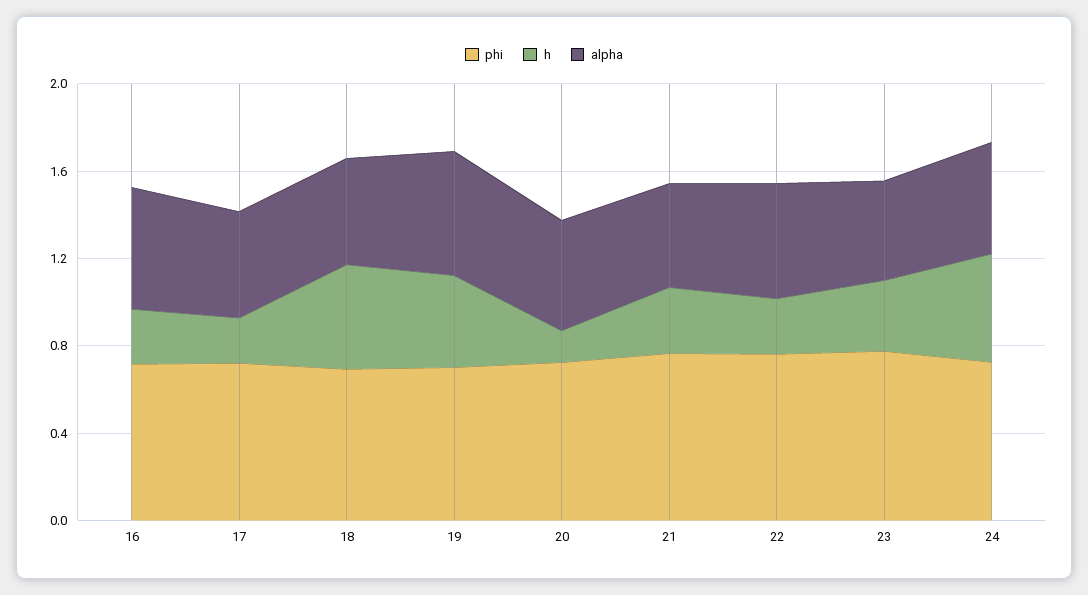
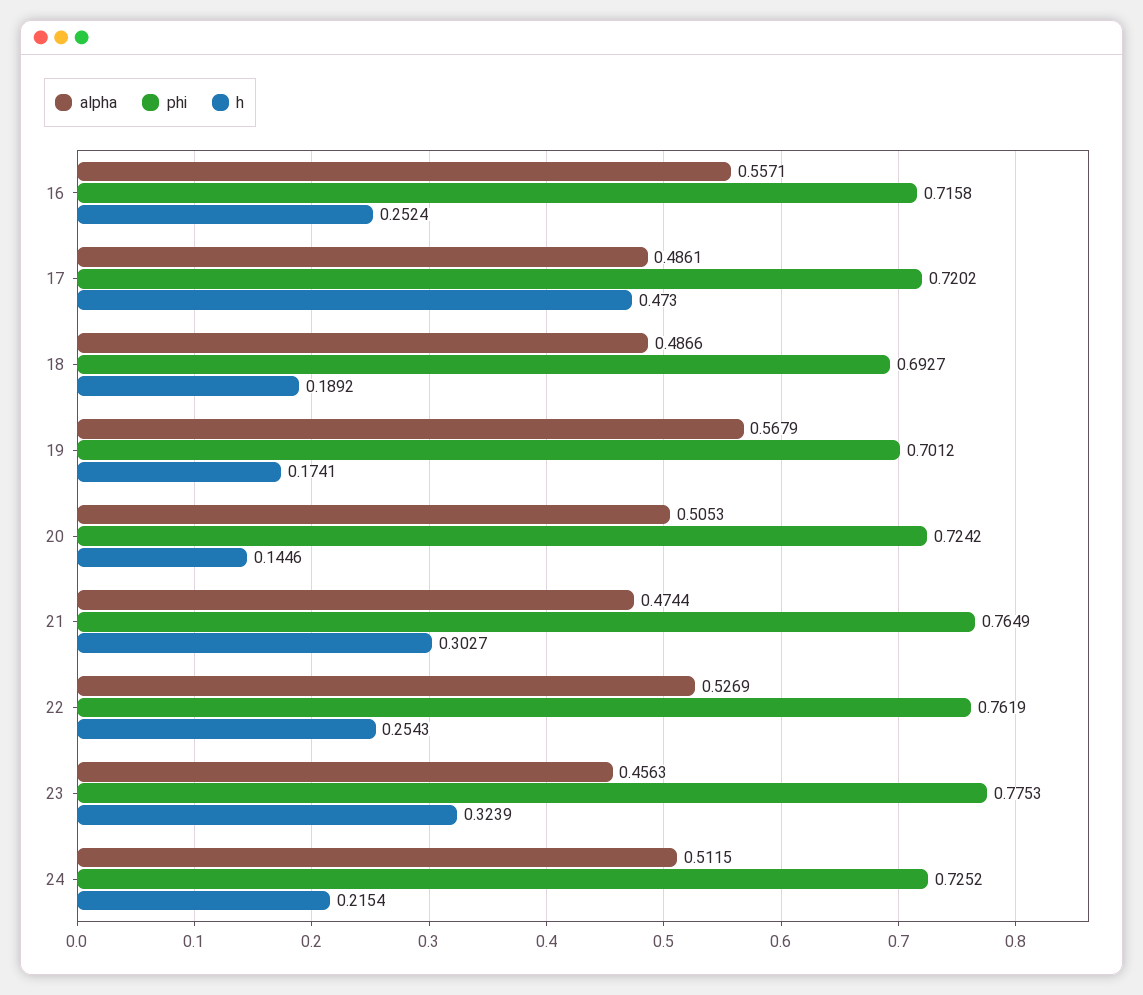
  {
    "phi": {
      "16": 0.7158,
      "17": 0.7202,
      "18": 0.6927,
      "19": 0.7012,
      "20": 0.7242,
      "21": 0.7649,
      "22": 0.7619,
      "23": 0.7753,
      "24": 0.7252
    },
    "h": {
      "16": 0.2524,
-     "17": 0.2,
+     "17": 0.473,
-     "18": 0.5,
+     "18": 0.1892,
-     "19": 0.4,
+     "19": 0.1741,
      "20": 0.1446,
      "21": 0.3027,
      "22": 0.2543,
      "23": 0.3239,
-     "24": 0.5
+     "24": 0.2154
    },
    "alpha": {
      "16": 0.5571,
      "17": 0.4861,
      "18": 0.4866,
      "19": 0.5679,
      "20": 0.5053,
      "21": 0.4744,
      "22": 0.5269,
      "23": 0.4563,
      "24": 0.5115
    }
  }

